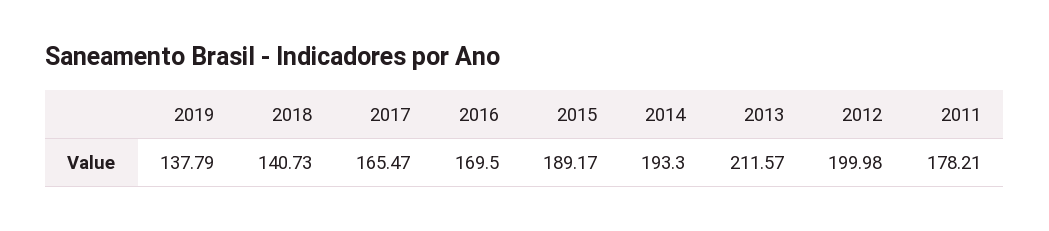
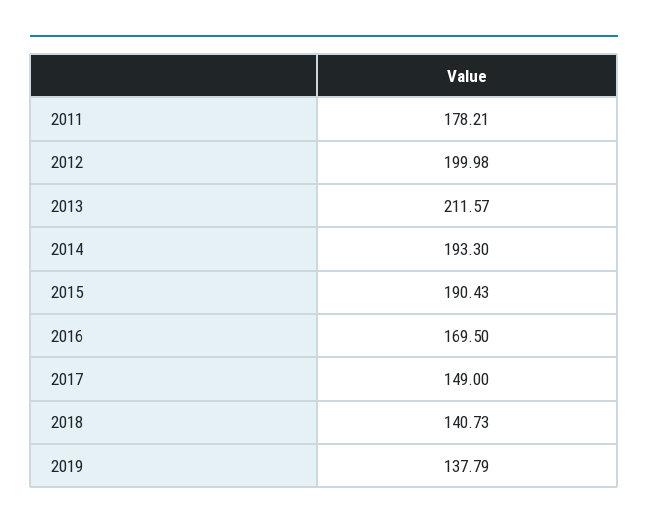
  {
    "2019": 137.79,
    "2018": 140.73,
-   "2017": 165.47,
+   "2017": 149,
    "2016": 169.5,
-   "2015": 189.17,
+   "2015": 190.43,
    "2014": 193.3,
    "2013": 211.57,
    "2012": 199.98,
    "2011": 178.21
  }

